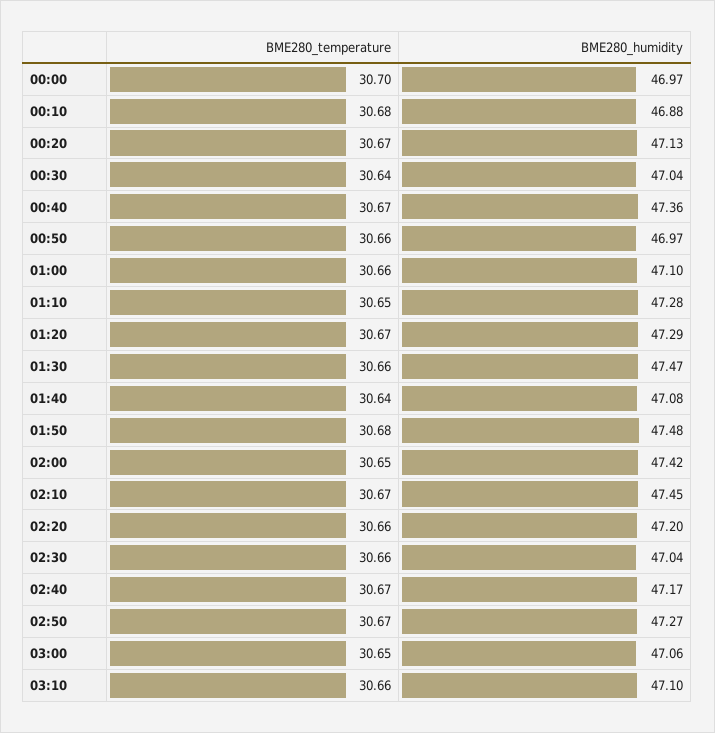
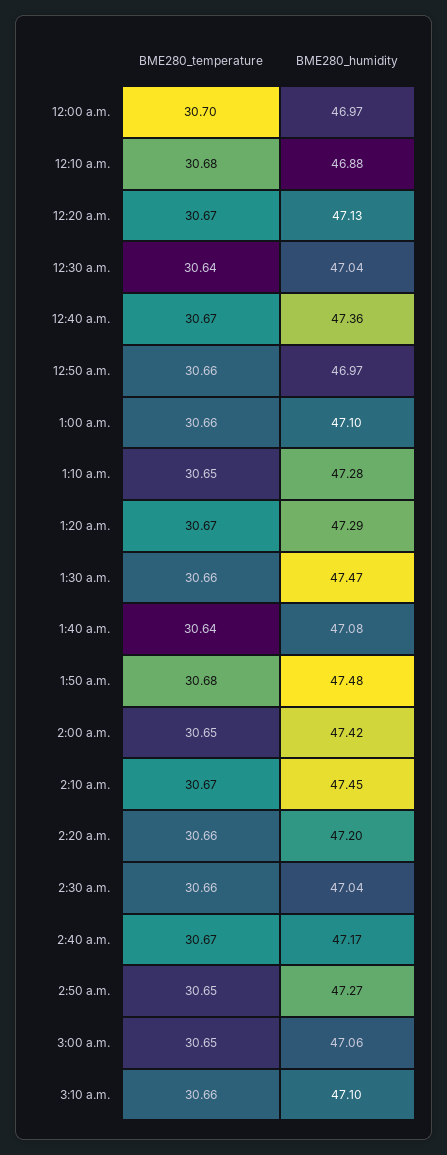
  {
    "BME280_temperature": {
      "00:00": 30.7,
      "00:10": 30.68,
      "00:20": 30.67,
      "00:30": 30.64,
      "00:40": 30.67,
      "00:50": 30.66,
      "01:00": 30.66,
      "01:10": 30.65,
      "01:20": 30.67,
      "01:30": 30.66,
      "01:40": 30.64,
      "01:50": 30.68,
      "02:00": 30.65,
      "02:10": 30.67,
      "02:20": 30.66,
      "02:30": 30.66,
      "02:40": 30.67,
-     "02:50": 30.67,
+     "02:50": 30.65,
      "03:00": 30.65,
      "03:10": 30.66
    },
    "BME280_humidity": {
      "00:00": 46.97,
      "00:10": 46.88,
      "00:20": 47.13,
      "00:30": 47.04,
      "00:40": 47.36,
      "00:50": 46.97,
      "01:00": 47.1,
      "01:10": 47.28,
      "01:20": 47.29,
      "01:30": 47.47,
      "01:40": 47.08,
      "01:50": 47.48,
      "02:00": 47.42,
      "02:10": 47.45,
      "02:20": 47.2,
      "02:30": 47.04,
      "02:40": 47.17,
      "02:50": 47.27,
      "03:00": 47.06,
      "03:10": 47.1
    }
  }

